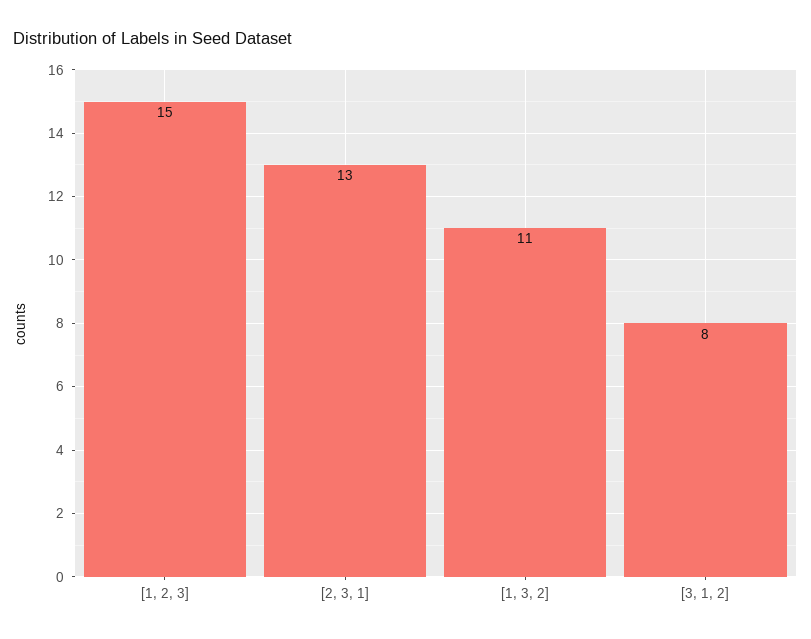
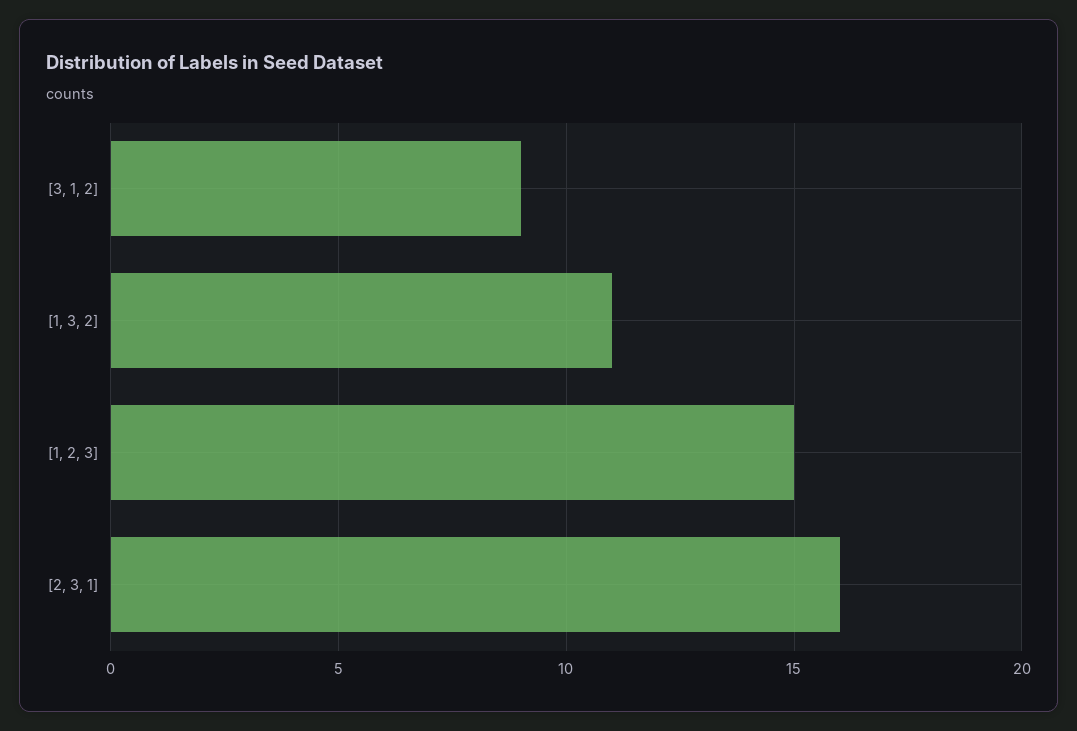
  {
    "[1, 2, 3]": 15,
-   "[2, 3, 1]": 13,
+   "[2, 3, 1]": 16,
    "[1, 3, 2]": 11,
-   "[3, 1, 2]": 8
+   "[3, 1, 2]": 9
  }

